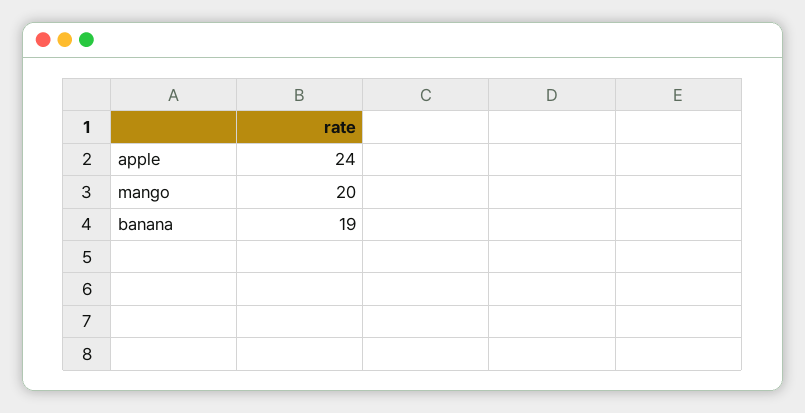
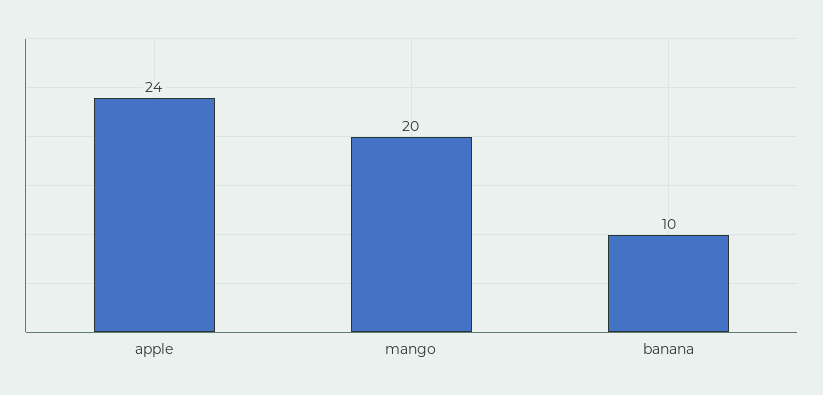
  {
    "apple": 24,
    "mango": 20,
-   "banana": 19
+   "banana": 10
  }

